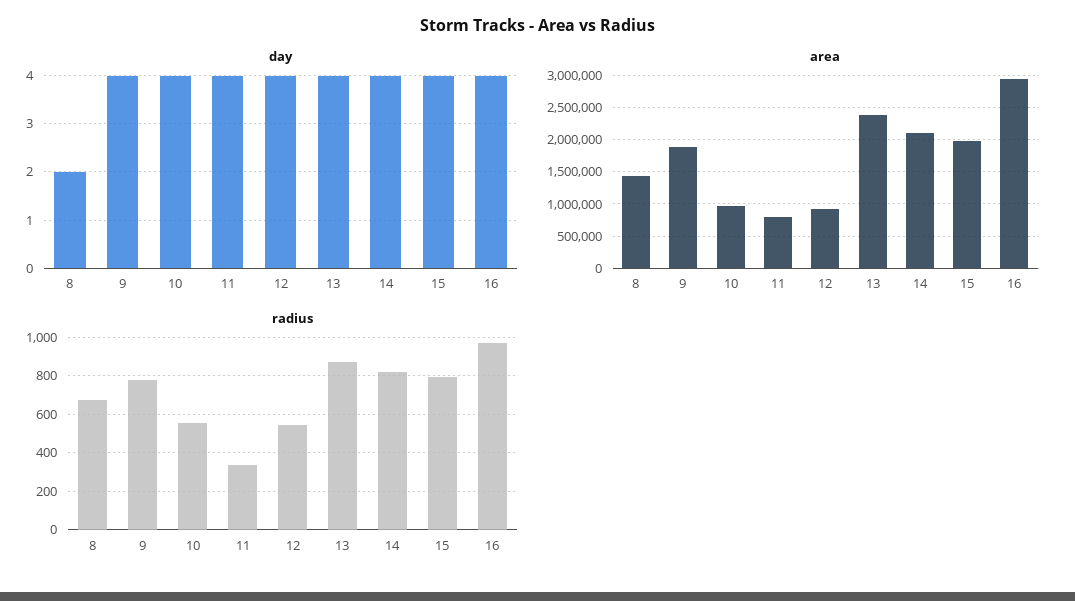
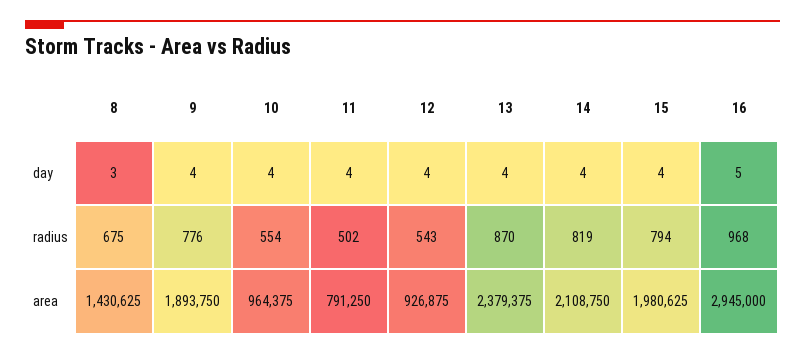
  {
    "day": {
-     "8": 2,
+     "8": 3,
      "9": 4,
      "10": 4,
      "11": 4,
      "12": 4,
      "13": 4,
      "14": 4,
      "15": 4,
-     "16": 4
+     "16": 5
    },
    "area": {
      "8": 1430625,
      "9": 1893750,
      "10": 964375,
      "11": 791250,
      "12": 926875,
      "13": 2379375,
      "14": 2108750,
      "15": 1980625,
      "16": 2945000
    },
    "radius": {
      "8": 675,
      "9": 776,
      "10": 554,
-     "11": 350,
+     "11": 502,
      "12": 543,
      "13": 870,
      "14": 819,
      "15": 794,
      "16": 968
    }
  }

